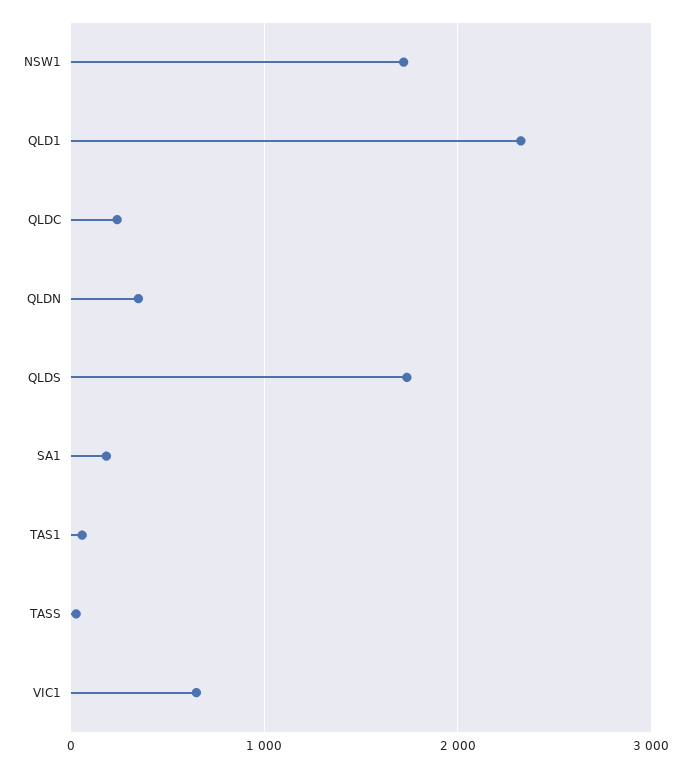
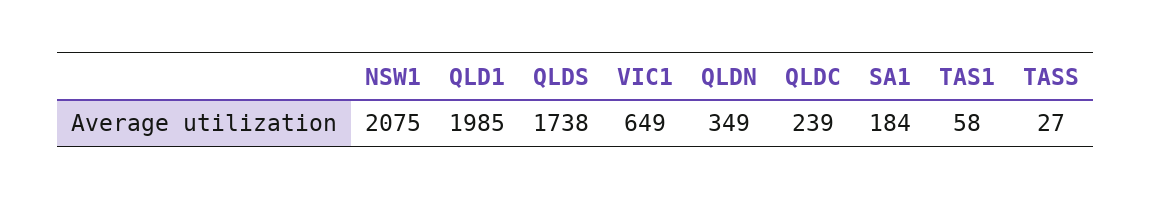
  {
-   "NSW1": 1700,
+   "NSW1": 2075,
-   "QLD1": 2300,
+   "QLD1": 1985,
    "QLDC": 239,
    "QLDN": 349,
    "QLDS": 1738,
    "SA1": 184,
    "TAS1": 58,
    "TASS": 27,
    "VIC1": 649
  }

